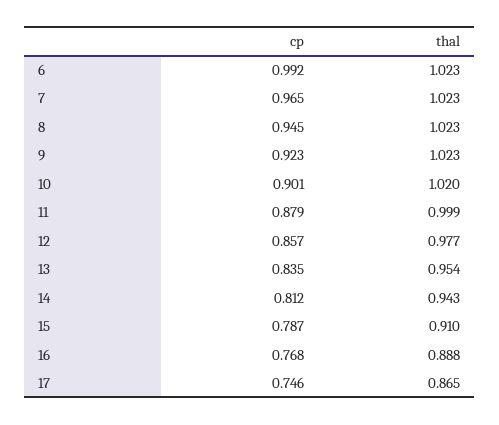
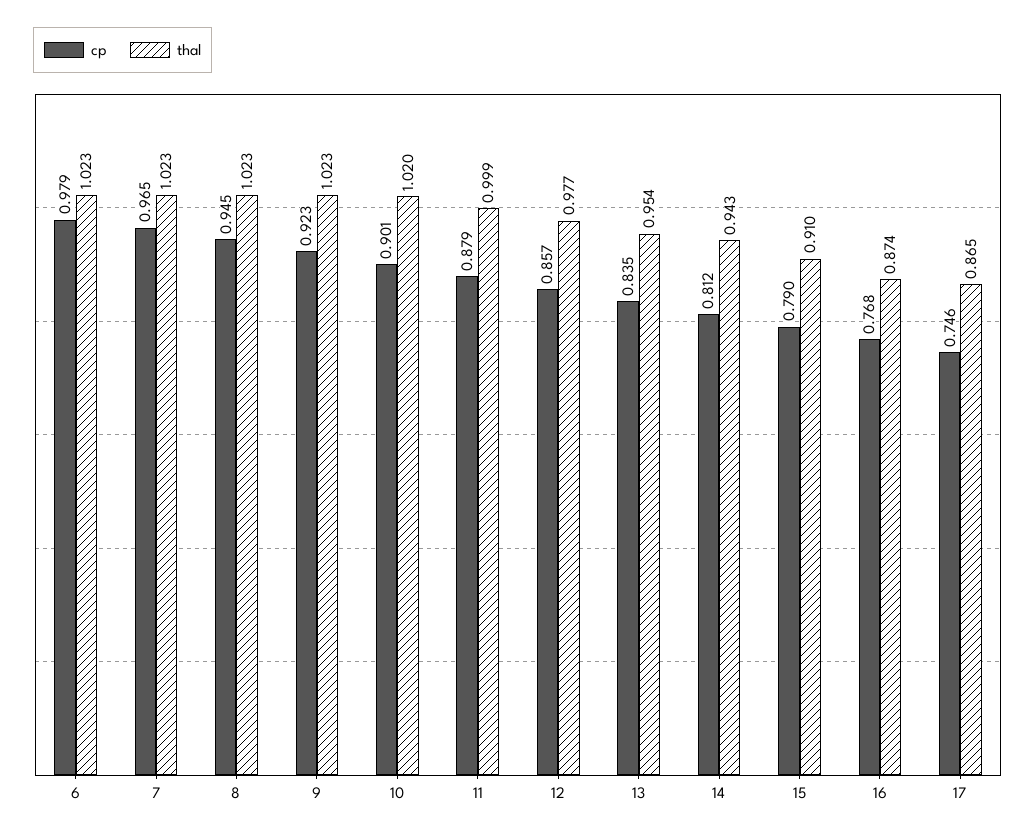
  {
    "cp": {
-     "6": 0.992,
+     "6": 0.979,
      "7": 0.965,
      "8": 0.945,
      "9": 0.923,
      "10": 0.901,
      "11": 0.879,
      "12": 0.857,
      "13": 0.835,
      "14": 0.812,
-     "15": 0.787,
+     "15": 0.79,
      "16": 0.768,
      "17": 0.746
    },
    "thal": {
      "6": 1.023,
      "7": 1.023,
      "8": 1.023,
      "9": 1.023,
      "10": 1.02,
      "11": 0.999,
      "12": 0.977,
      "13": 0.954,
      "14": 0.943,
      "15": 0.91,
-     "16": 0.888,
+     "16": 0.874,
      "17": 0.865
    }
  }

